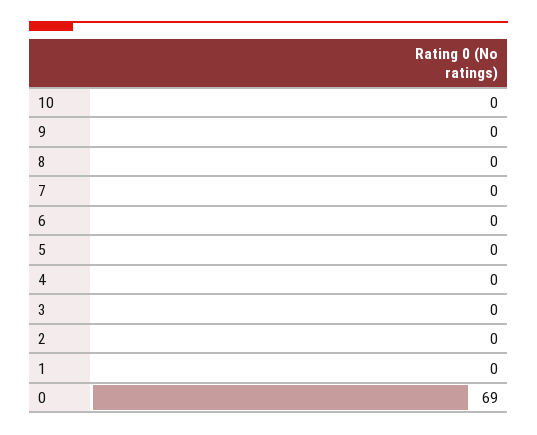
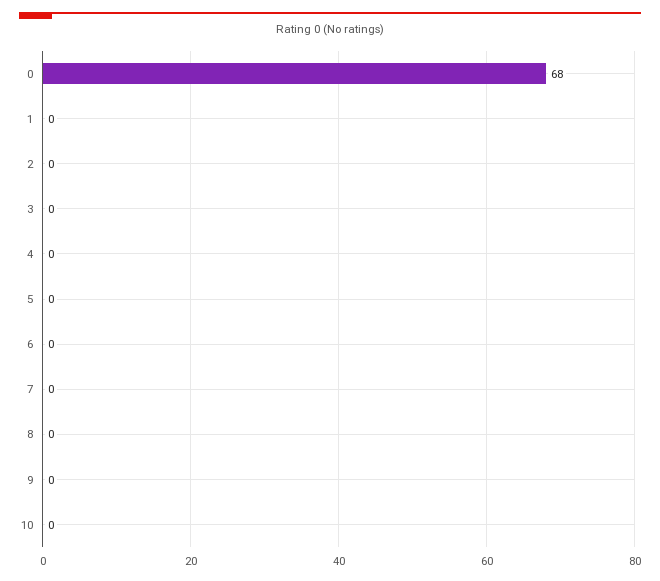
  {
    "10": 0,
    "9": 0,
    "8": 0,
    "7": 0,
    "6": 0,
    "5": 0,
    "4": 0,
    "3": 0,
    "2": 0,
    "1": 0,
-   "0": 69
+   "0": 68
  }

